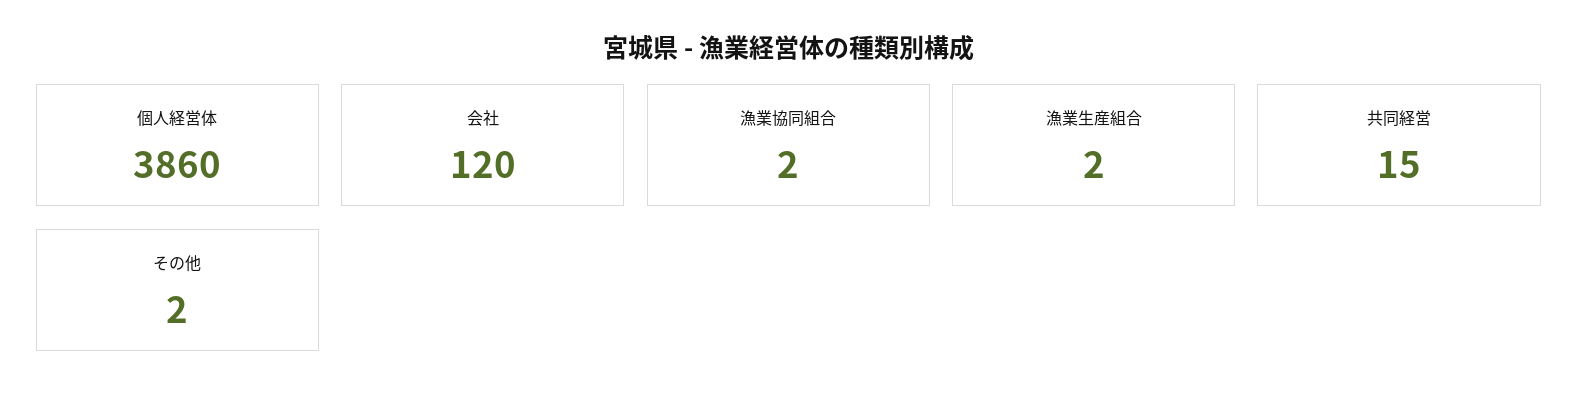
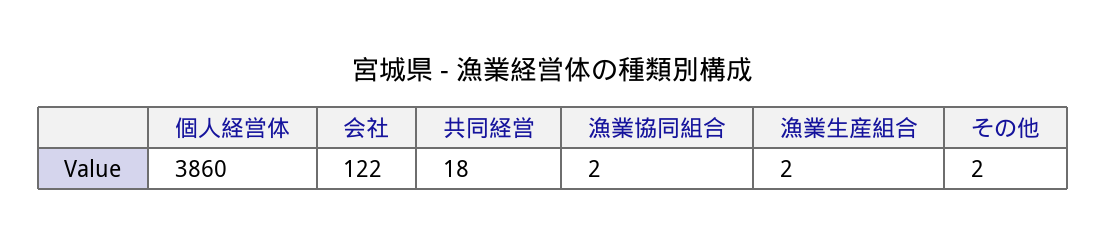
  {
    "個人経営体": 3860,
-   "会社": 120,
+   "会社": 122,
    "漁業協同組合": 2,
    "漁業生産組合": 2,
-   "共同経営": 15,
+   "共同経営": 18,
    "その他": 2
  }

